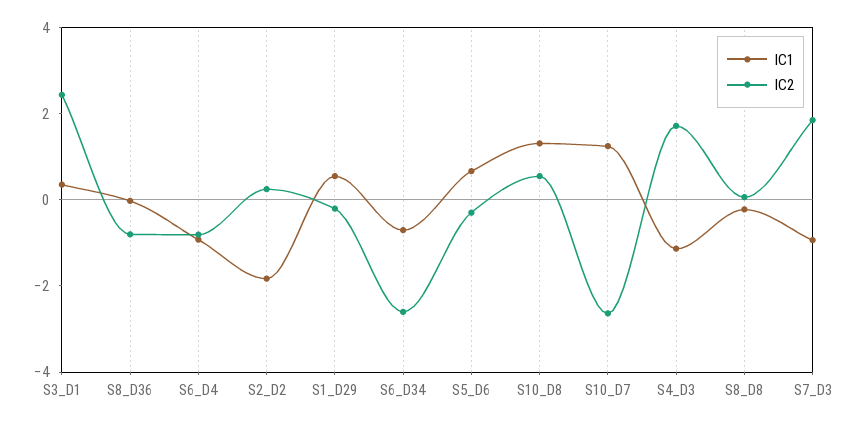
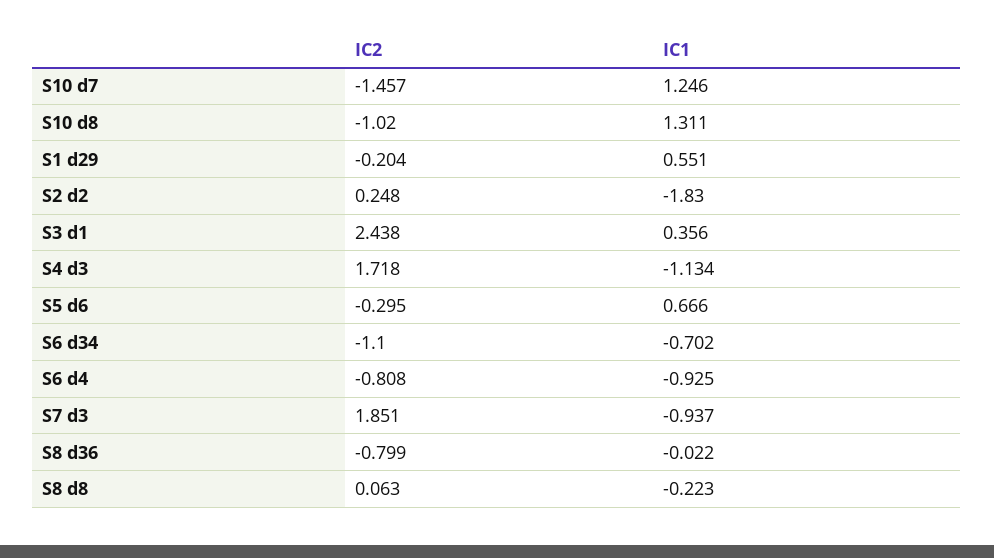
  {
    "IC1": {
      "S3_D1": 0.356,
      "S8_D36": -0.022,
      "S6_D4": -0.925,
      "S2_D2": -1.83,
      "S1_D29": 0.551,
      "S6_D34": -0.702,
      "S5_D6": 0.666,
      "S10_D8": 1.311,
      "S10_D7": 1.246,
      "S4_D3": -1.134,
      "S8_D8": -0.223,
      "S7_D3": -0.937
    },
    "IC2": {
      "S3_D1": 2.438,
      "S8_D36": -0.799,
      "S6_D4": -0.808,
      "S2_D2": 0.248,
      "S1_D29": -0.204,
-     "S6_D34": -2.5,
+     "S6_D34": -1.1,
      "S5_D6": -0.295,
-     "S10_D8": 0.5,
+     "S10_D8": -1.02,
-     "S10_D7": -2.5,
+     "S10_D7": -1.457,
      "S4_D3": 1.718,
      "S8_D8": 0.063,
      "S7_D3": 1.851
    }
  }

